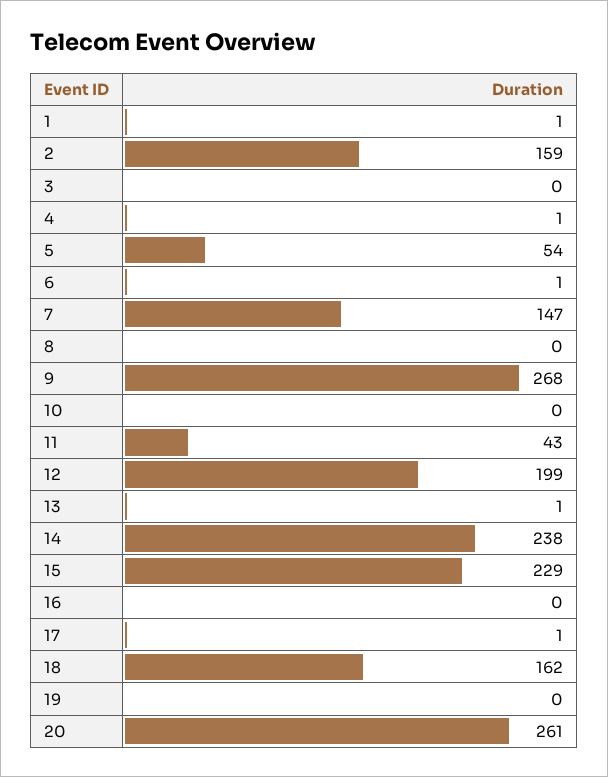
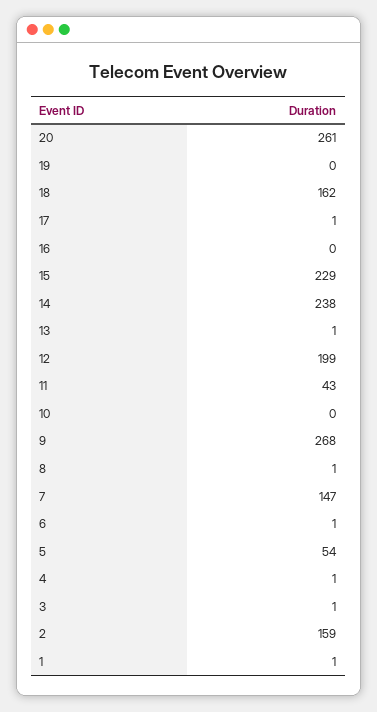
  {
    "1": 1,
    "2": 159,
-   "3": 0,
+   "3": 1,
    "4": 1,
    "5": 54,
    "6": 1,
    "7": 147,
-   "8": 0,
+   "8": 1,
    "9": 268,
    "10": 0,
    "11": 43,
    "12": 199,
    "13": 1,
    "14": 238,
    "15": 229,
    "16": 0,
    "17": 1,
    "18": 162,
    "19": 0,
    "20": 261
  }

